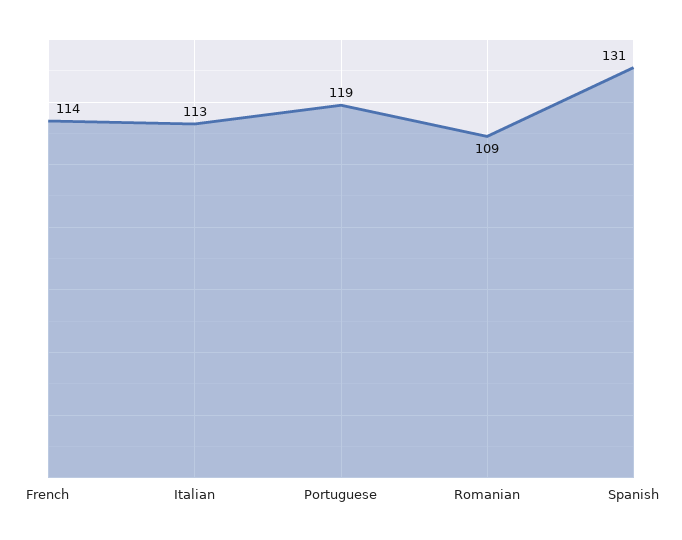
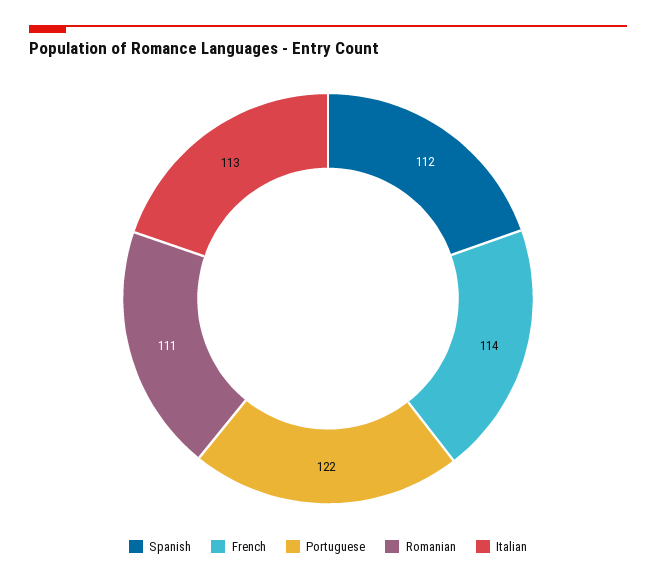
  {
    "French": 114,
    "Italian": 113,
-   "Portuguese": 119,
+   "Portuguese": 122,
-   "Romanian": 109,
+   "Romanian": 111,
-   "Spanish": 131
+   "Spanish": 112
  }

